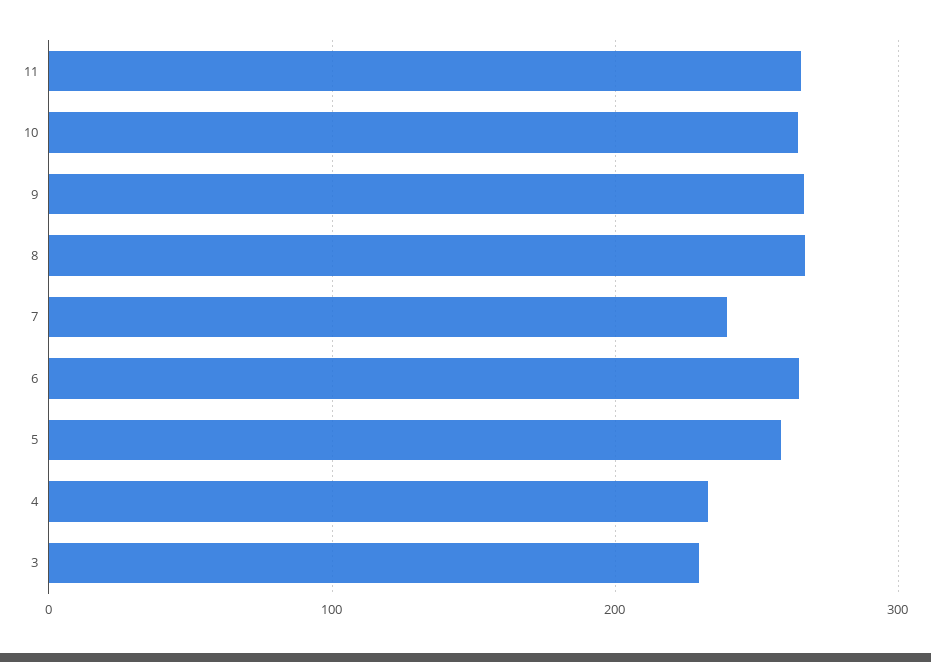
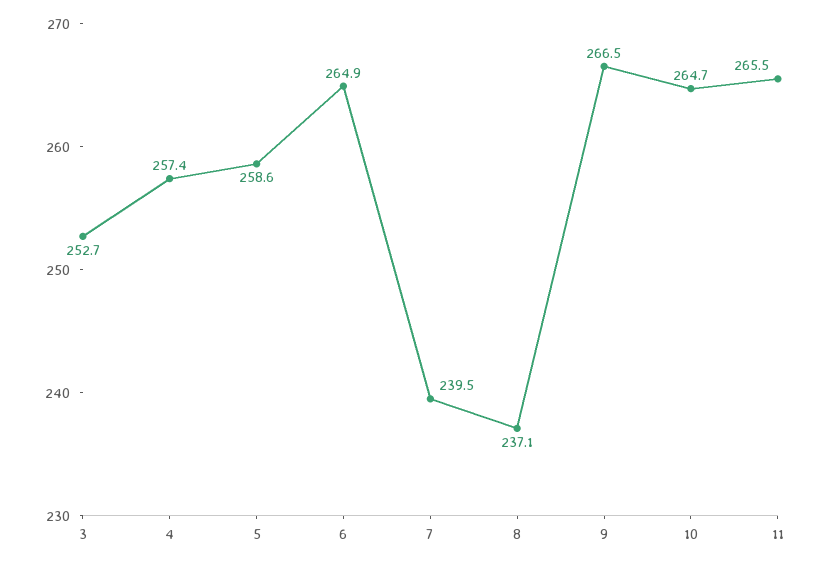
  {
    "11": 265.5,
    "10": 264.7,
    "9": 266.5,
-   "8": 270,
+   "8": 237.1,
    "7": 239.5,
    "6": 264.9,
    "5": 258.6,
-   "4": 230,
+   "4": 257.4,
-   "3": 230
+   "3": 252.7
  }

